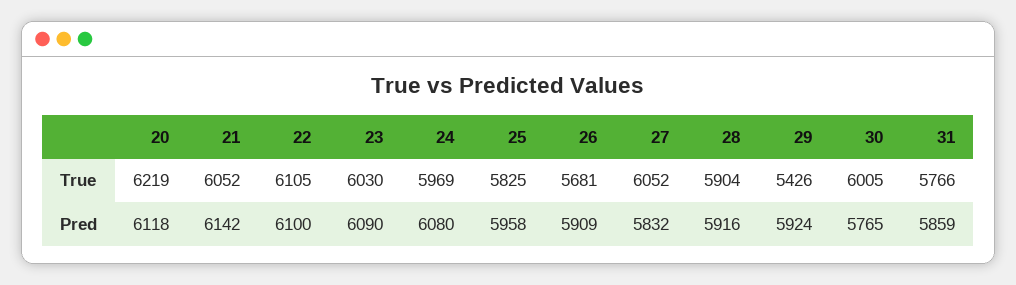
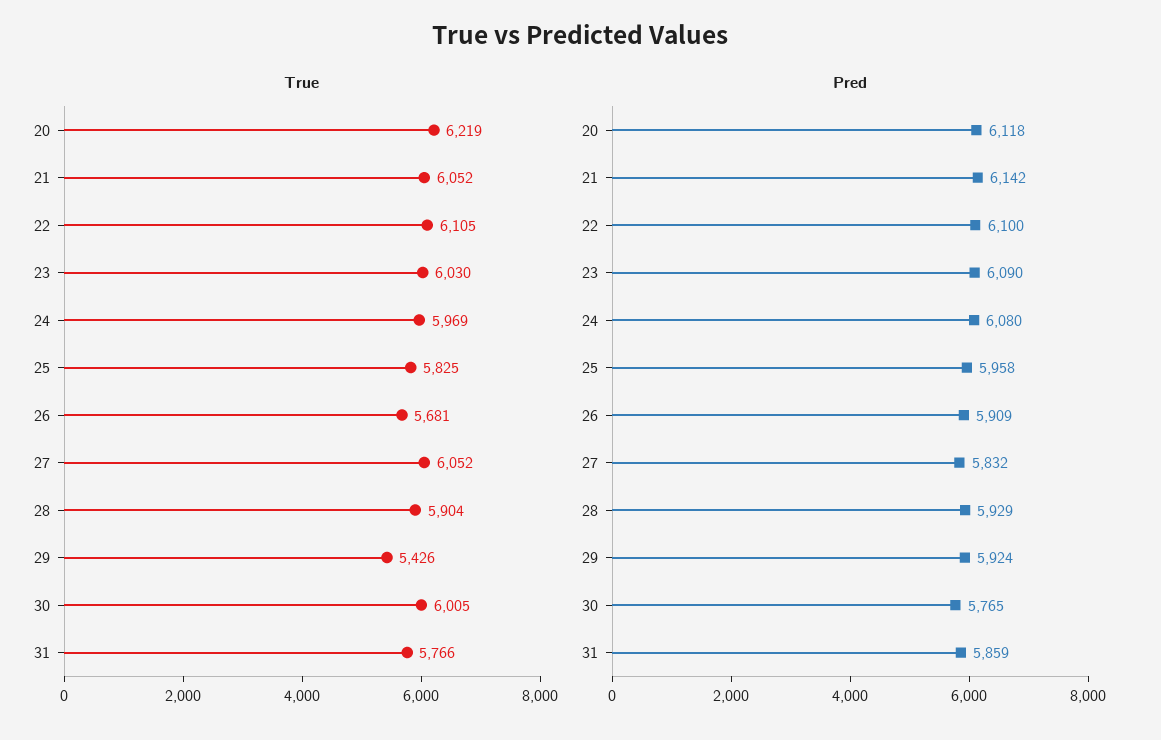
  {
    "True": {
      "20": 6219,
      "21": 6052,
      "22": 6105,
      "23": 6030,
      "24": 5969,
      "25": 5825,
      "26": 5681,
      "27": 6052,
      "28": 5904,
      "29": 5426,
      "30": 6005,
      "31": 5766
    },
    "Pred": {
      "20": 6118,
      "21": 6142,
      "22": 6100,
      "23": 6090,
      "24": 6080,
      "25": 5958,
      "26": 5909,
      "27": 5832,
-     "28": 5916,
+     "28": 5929,
      "29": 5924,
      "30": 5765,
      "31": 5859
    }
  }

